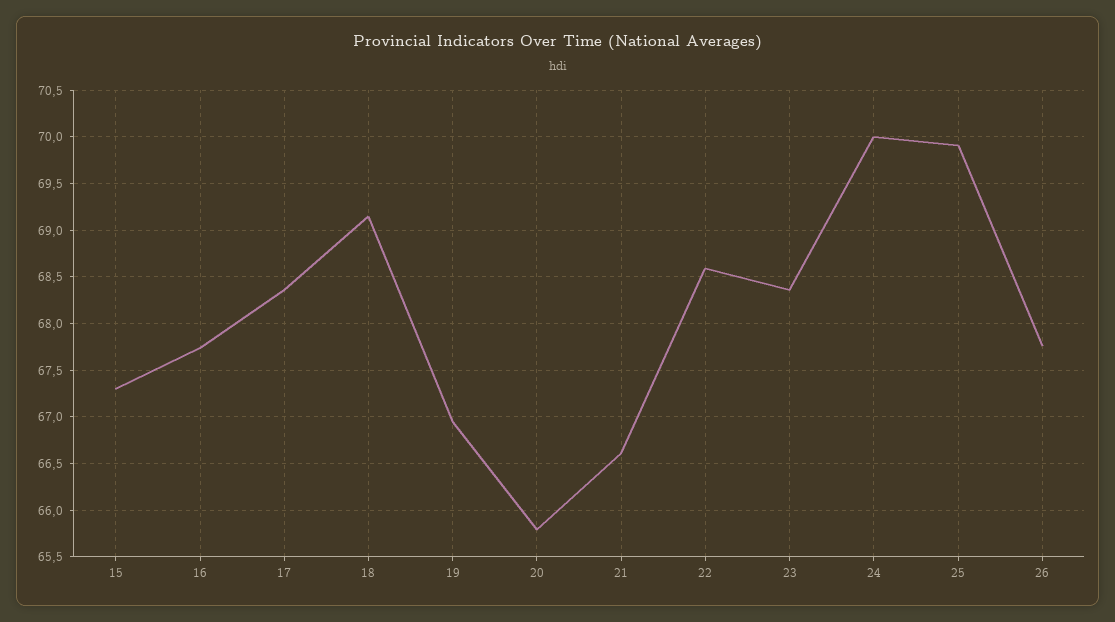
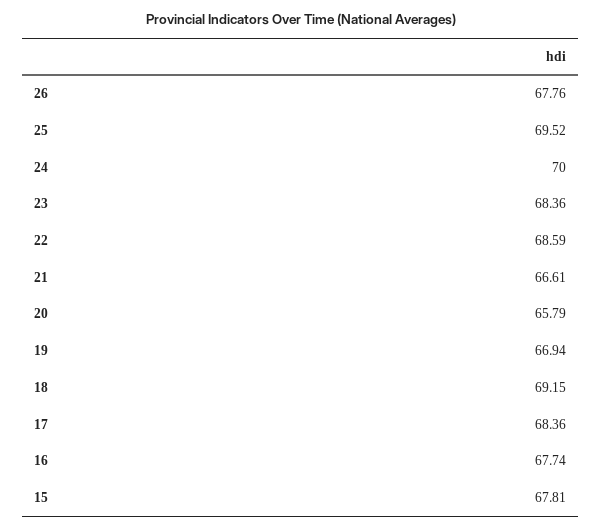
  {
-   "15": 67.3,
+   "15": 67.81,
    "16": 67.74,
    "17": 68.36,
    "18": 69.15,
    "19": 66.94,
    "20": 65.79,
    "21": 66.61,
    "22": 68.59,
    "23": 68.36,
    "24": 70,
-   "25": 69.9,
+   "25": 69.52,
    "26": 67.76
  }

